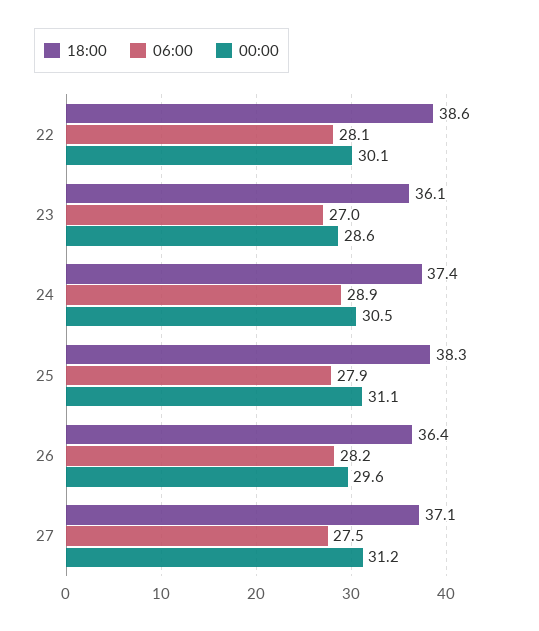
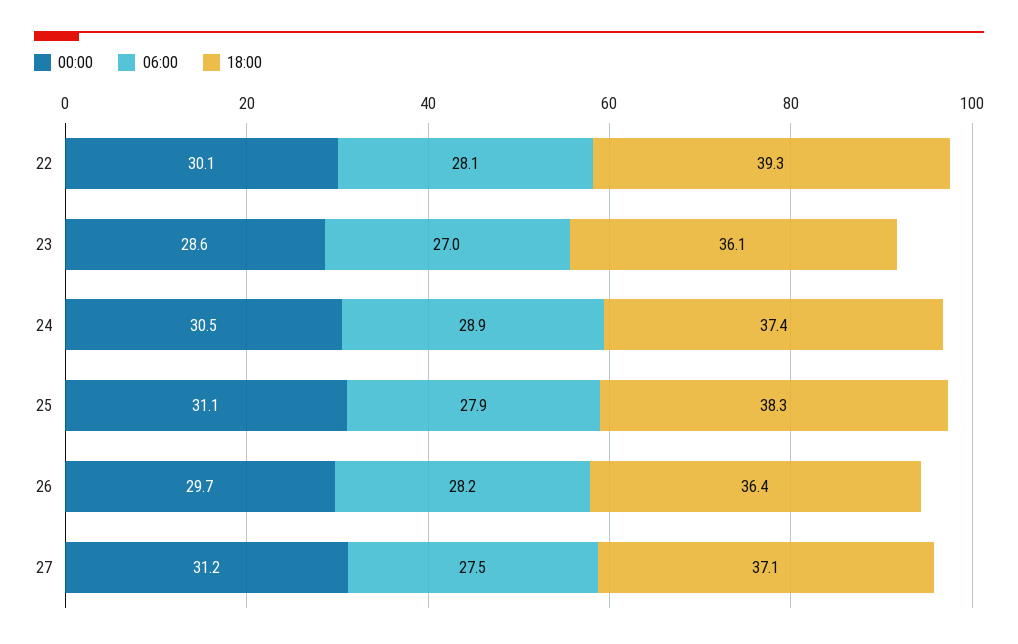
  {
    "18:00": {
-     "22": 38.6,
+     "22": 39.3,
      "23": 36.1,
      "24": 37.4,
      "25": 38.3,
      "26": 36.4,
      "27": 37.1
    },
    "06:00": {
      "22": 28.1,
      "23": 27,
      "24": 28.9,
      "25": 27.9,
      "26": 28.2,
      "27": 27.5
    },
    "00:00": {
      "22": 30.1,
      "23": 28.6,
      "24": 30.5,
      "25": 31.1,
-     "26": 29.6,
+     "26": 29.7,
      "27": 31.2
    }
  }

